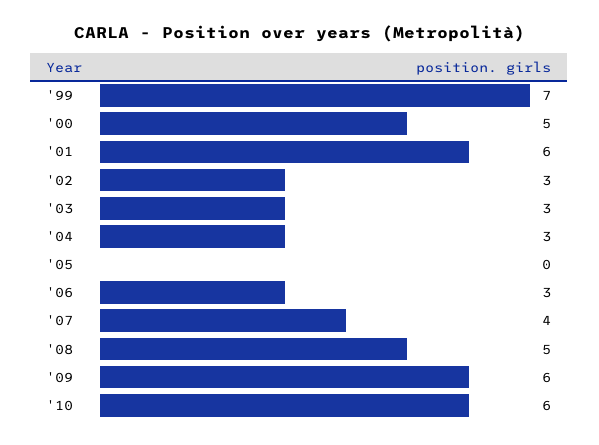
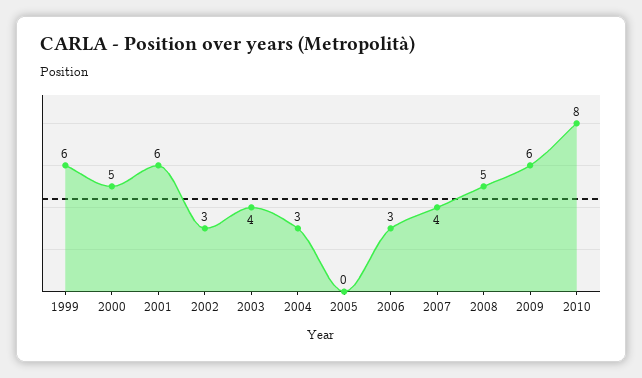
  {
-   "'99": 7,
+   "'99": 6,
    "'00": 5,
    "'01": 6,
    "'02": 3,
-   "'03": 3,
+   "'03": 4,
    "'04": 3,
    "'05": 0,
    "'06": 3,
    "'07": 4,
    "'08": 5,
    "'09": 6,
-   "'10": 6
+   "'10": 8
  }

